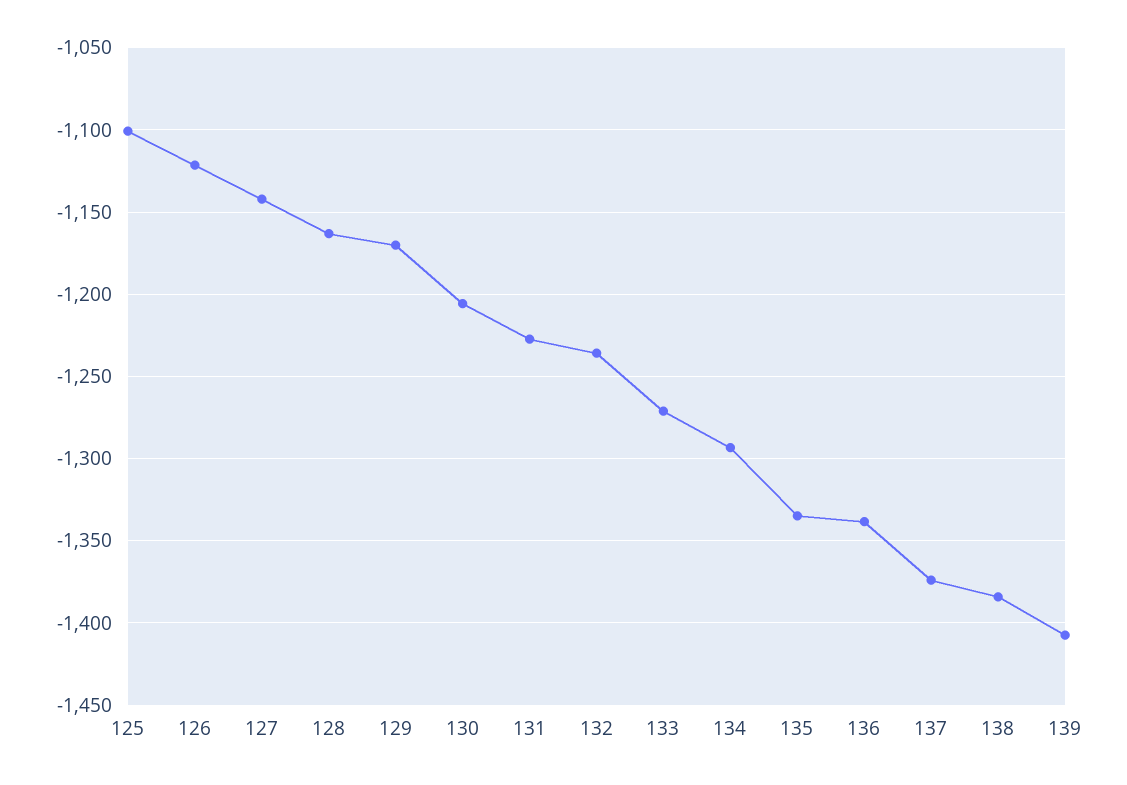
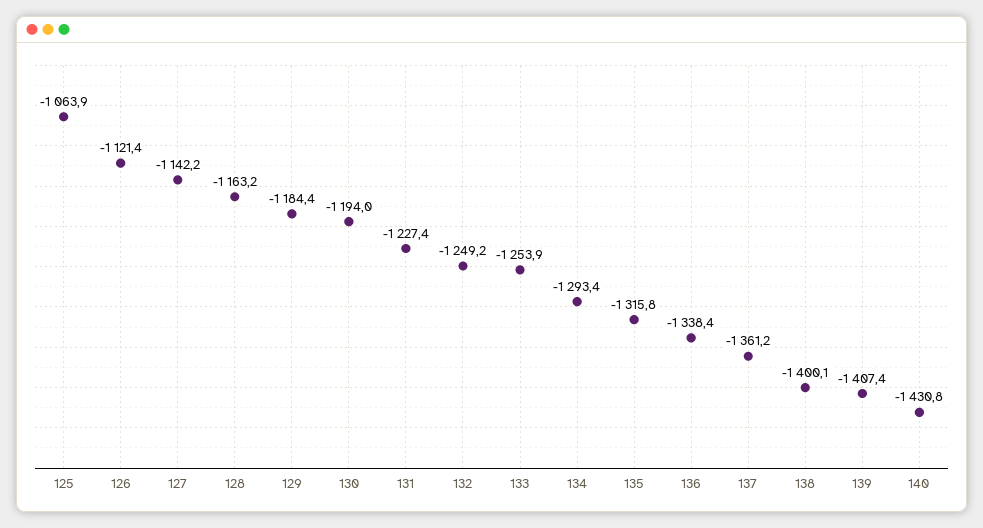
  {
-   "125": -1100,
+   "125": -1063.9,
    "126": -1121.4,
    "127": -1142.2,
    "128": -1163.2,
-   "129": -1170,
+   "129": -1184.4,
-   "130": -1205,
+   "130": -1194,
    "131": -1227.4,
-   "132": -1235,
+   "132": -1249.2,
-   "133": -1270,
+   "133": -1253.9,
    "134": -1293.4,
-   "135": -1335,
+   "135": -1315.8,
    "136": -1338.4,
-   "137": -1375,
+   "137": -1361.2,
-   "138": -1385,
+   "138": -1400.1,
-   "139": -1407.4
+   "139": -1407.4,
+   "140": -1430.8
  }

